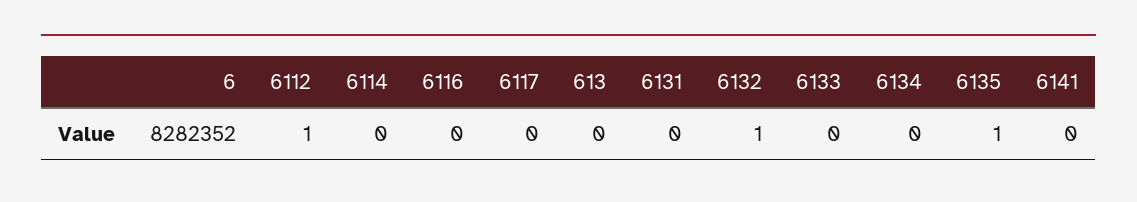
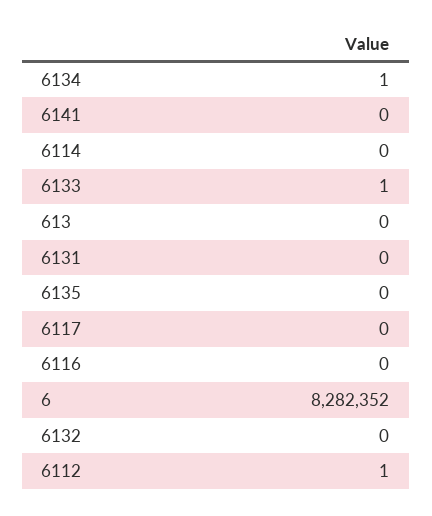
  {
    "6": 8282352,
    "6112": 1,
    "6114": 0,
    "6116": 0,
    "6117": 0,
    "613": 0,
    "6131": 0,
-   "6132": 1,
+   "6132": 0,
-   "6133": 0,
+   "6133": 1,
-   "6134": 0,
+   "6134": 1,
-   "6135": 1,
+   "6135": 0,
    "6141": 0
  }

